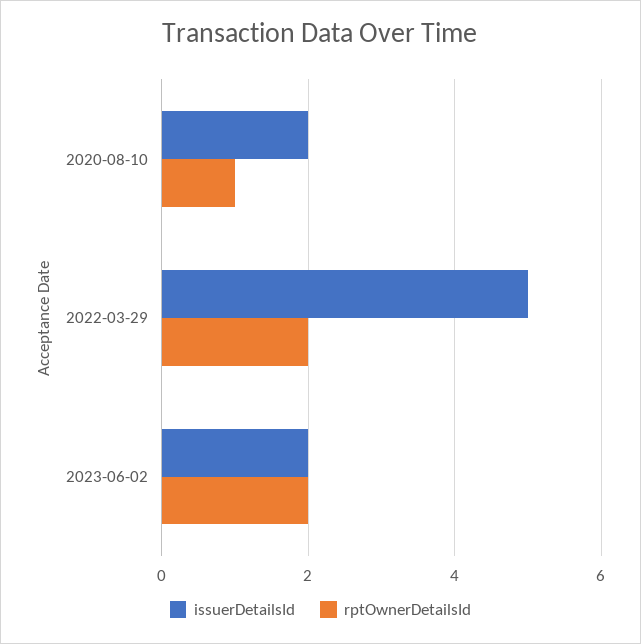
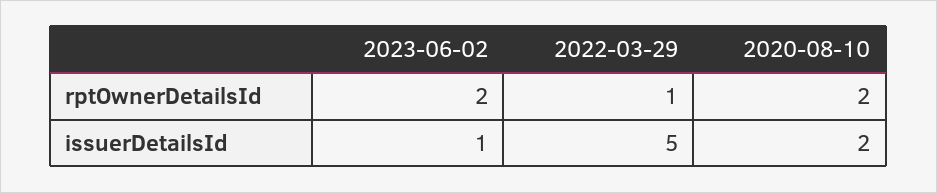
  {
    "issuerDetailsId": {
      "2020-08-10": 2,
      "2022-03-29": 5,
-     "2023-06-02": 2
+     "2023-06-02": 1
    },
    "rptOwnerDetailsId": {
-     "2020-08-10": 1,
+     "2020-08-10": 2,
-     "2022-03-29": 2,
+     "2022-03-29": 1,
      "2023-06-02": 2
    }
  }

